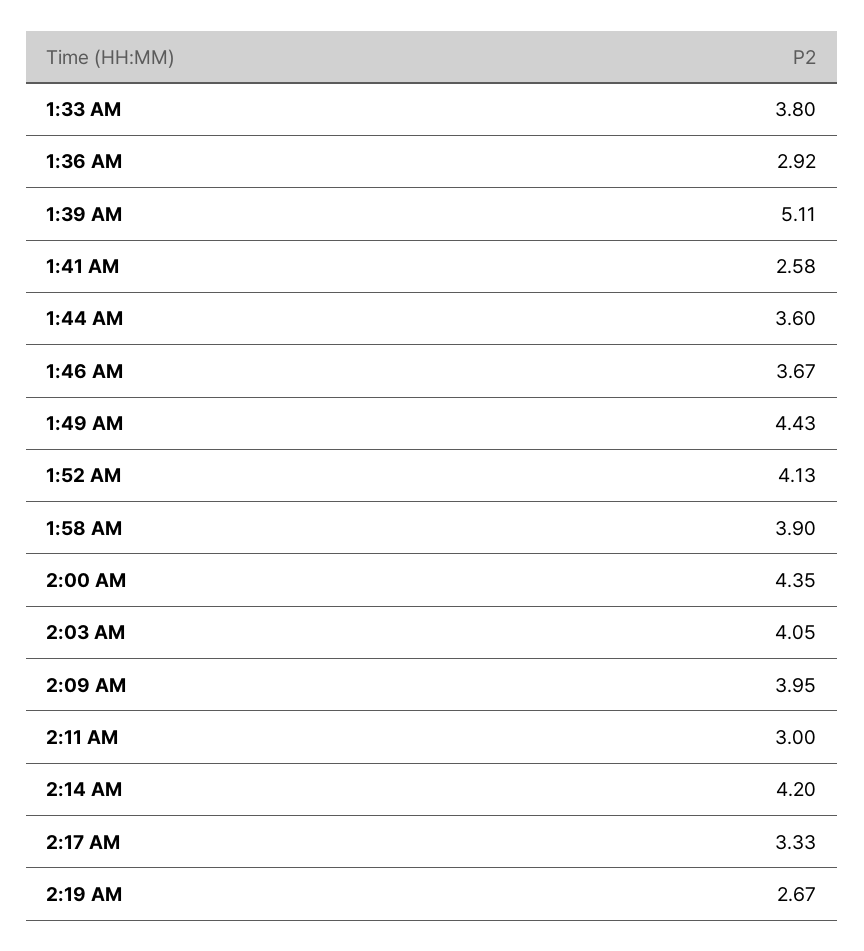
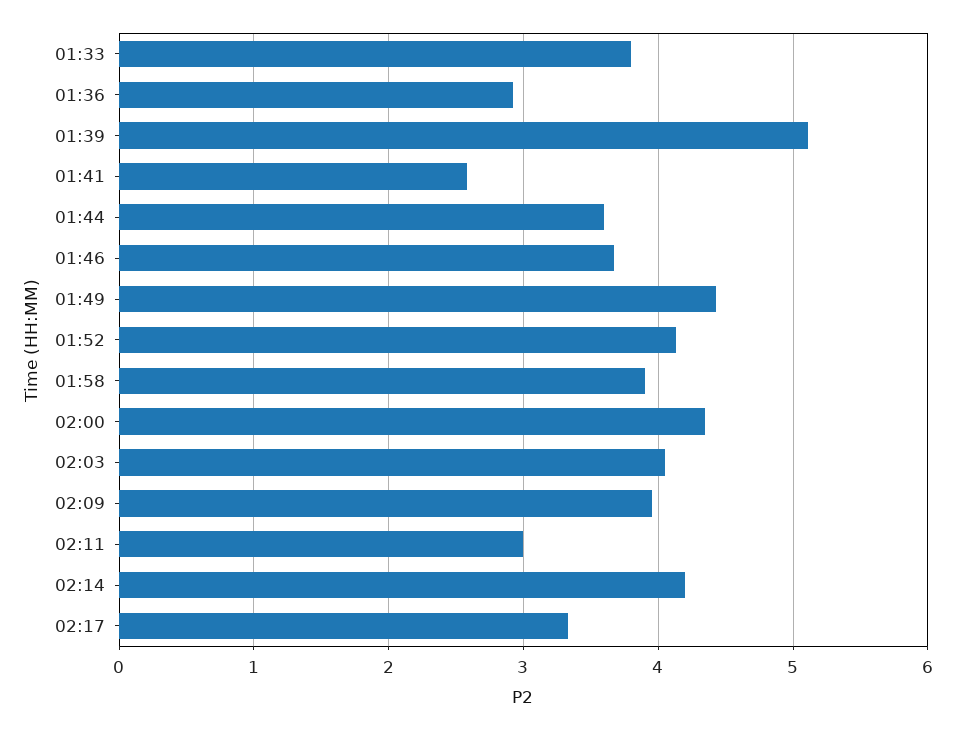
  {
    "1:33 AM": 3.8,
    "1:36 AM": 2.92,
    "1:39 AM": 5.11,
    "1:41 AM": 2.58,
    "1:44 AM": 3.6,
    "1:46 AM": 3.67,
    "1:49 AM": 4.43,
    "1:52 AM": 4.13,
    "1:58 AM": 3.9,
    "2:00 AM": 4.35,
    "2:03 AM": 4.05,
    "2:09 AM": 3.95,
    "2:11 AM": 3,
    "2:14 AM": 4.2,
-   "2:17 AM": 3.33,
+   "2:17 AM": 3.33
-   "2:19 AM": 2.67
  }

